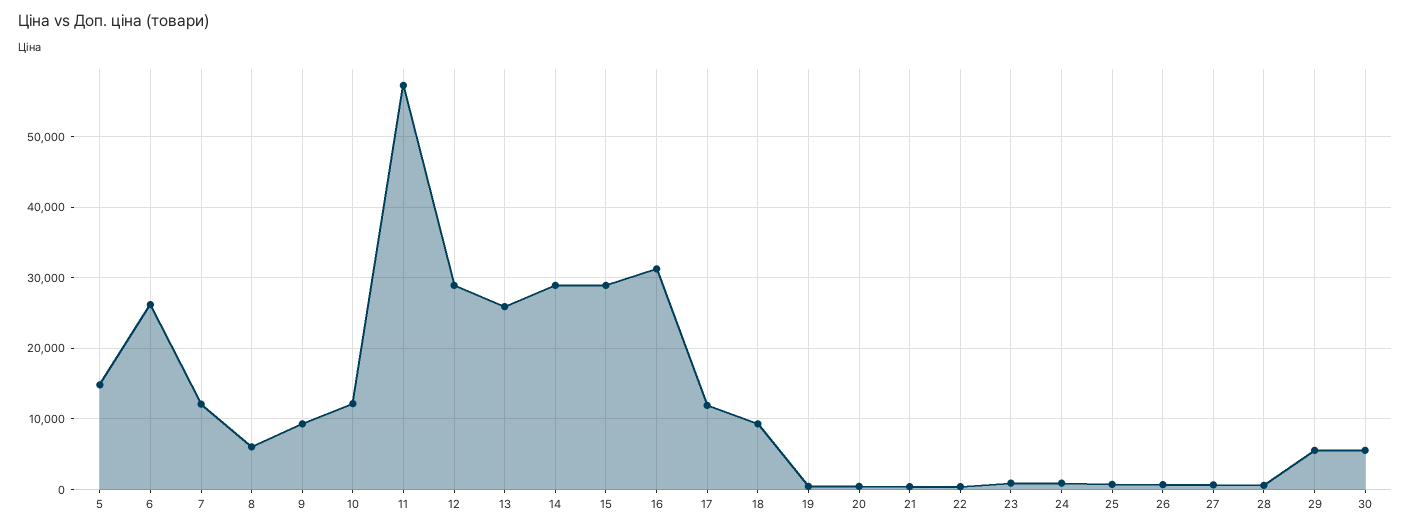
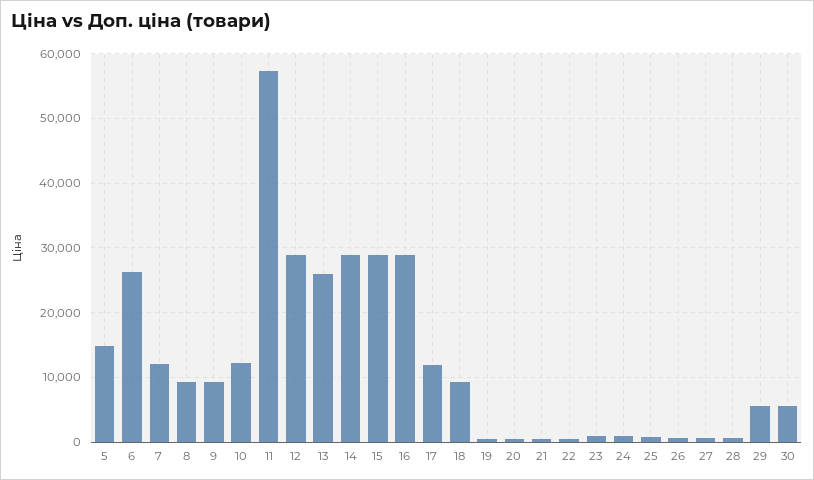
  {
    "5": 15000,
    "6": 26000,
    "7": 12000,
-   "8": 6000,
+   "8": 9000,
    "9": 9000,
    "10": 12000,
    "11": 57000,
    "12": 29000,
    "13": 26000,
    "14": 29000,
    "15": 29000,
-   "16": 31000,
+   "16": 29000,
    "17": 12000,
    "18": 9000,
    "19": 0,
    "20": 0,
    "21": 0,
    "22": 0,
    "23": 1000,
    "24": 1000,
    "25": 1000,
    "26": 1000,
    "27": 1000,
    "28": 1000,
    "29": 6000,
    "30": 6000
  }

